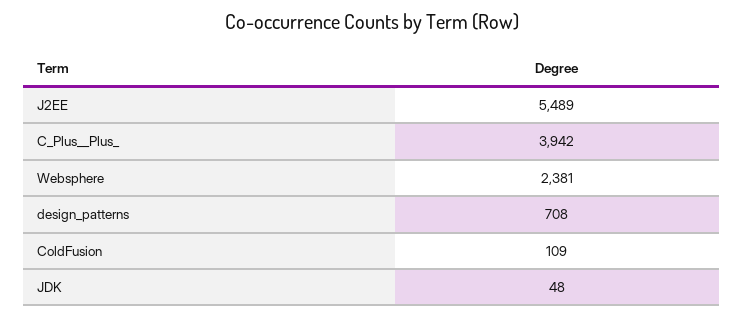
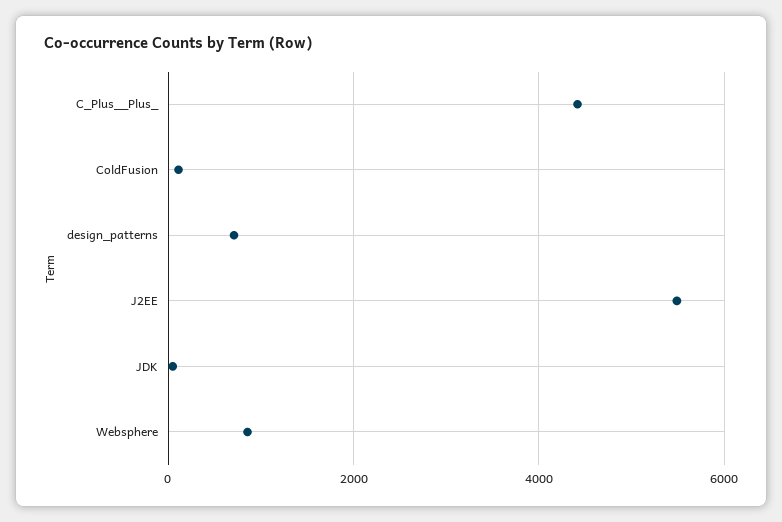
  {
    "J2EE": 5489,
-   "C_Plus__Plus_": 3942,
+   "C_Plus__Plus_": 4400,
-   "Websphere": 2381,
+   "Websphere": 800,
    "design_patterns": 708,
    "ColdFusion": 109,
    "JDK": 48
  }

